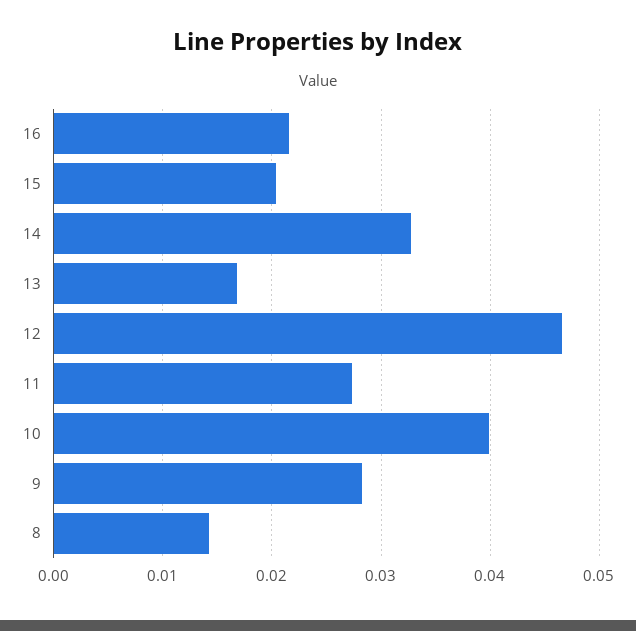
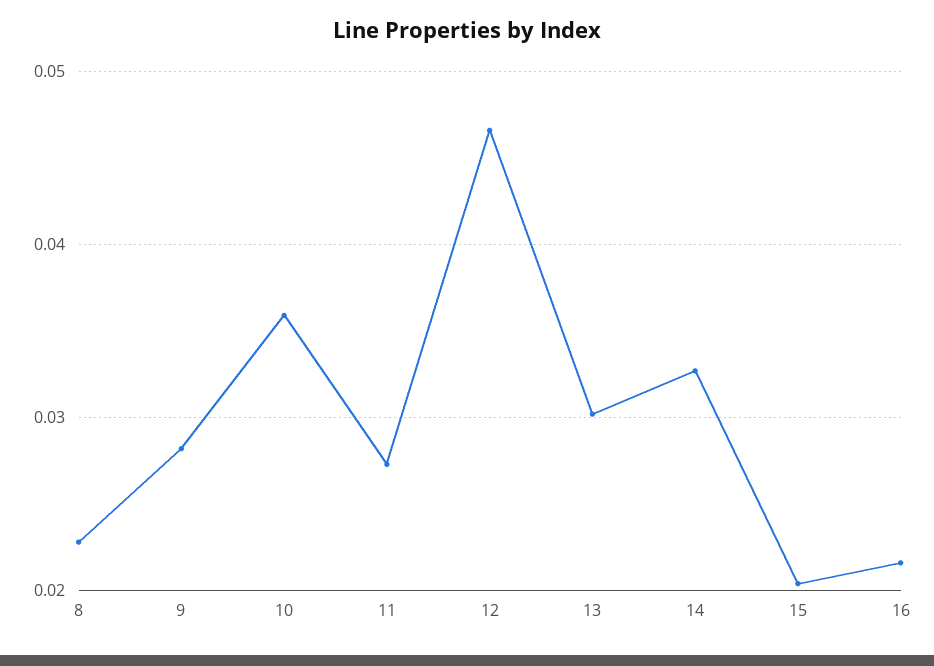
  {
    "16": 0.022,
    "15": 0.02,
    "14": 0.033,
-   "13": 0.017,
+   "13": 0.03,
    "12": 0.047,
    "11": 0.027,
-   "10": 0.04,
+   "10": 0.036,
    "9": 0.028,
-   "8": 0.014
+   "8": 0.023
  }

